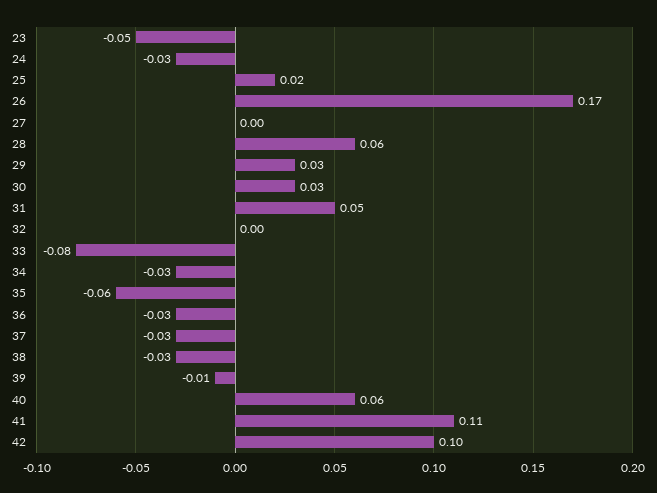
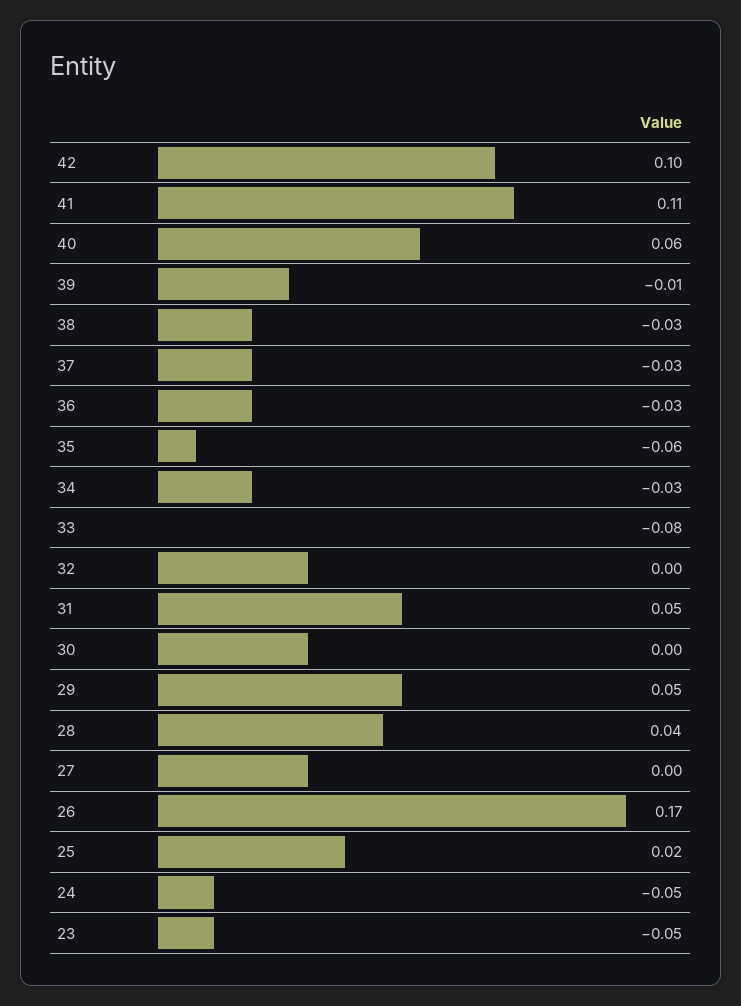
  {
    "23": -0.05,
-   "24": -0.03,
+   "24": -0.05,
    "25": 0.02,
    "26": 0.17,
    "27": 0,
-   "28": 0.06,
+   "28": 0.04,
-   "29": 0.03,
+   "29": 0.05,
-   "30": 0.03,
+   "30": 0,
    "31": 0.05,
    "32": 0,
    "33": -0.08,
    "34": -0.03,
    "35": -0.06,
    "36": -0.03,
    "37": -0.03,
    "38": -0.03,
    "39": -0.01,
    "40": 0.06,
    "41": 0.11,
    "42": 0.1
  }

